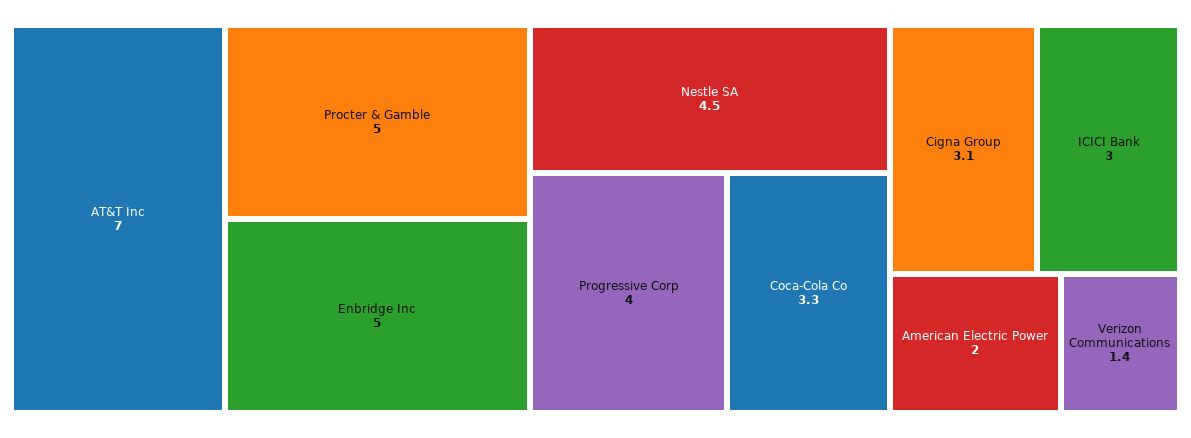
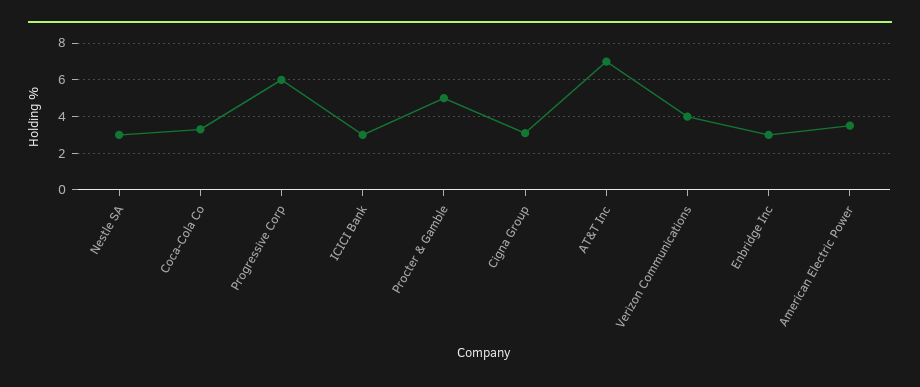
  {
    "AT&T Inc": 7,
    "Procter & Gamble": 5,
-   "Enbridge Inc": 5,
+   "Enbridge Inc": 3,
-   "Nestle SA": 4.5,
+   "Nestle SA": 3,
-   "Progressive Corp": 4,
+   "Progressive Corp": 6,
    "Coca-Cola Co": 3.3,
    "Cigna Group": 3.1,
    "ICICI Bank": 3,
-   "American Electric Power": 2,
+   "American Electric Power": 3.5,
-   "Verizon Communications": 1.4
+   "Verizon Communications": 4
  }

